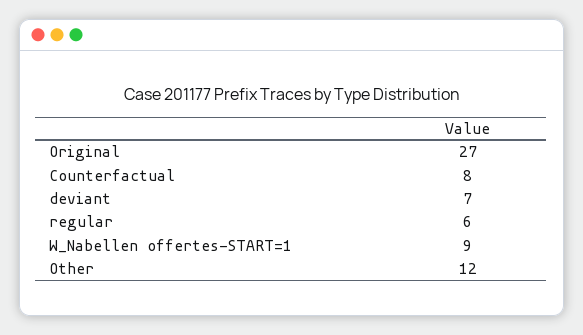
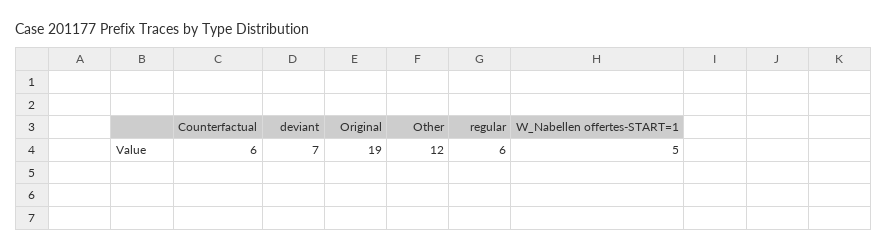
  {
-   "Original": 27,
+   "Original": 19,
-   "Counterfactual": 8,
+   "Counterfactual": 6,
    "deviant": 7,
    "regular": 6,
-   "W_Nabellen offertes-START=1": 9,
+   "W_Nabellen offertes-START=1": 5,
    "Other": 12
  }

